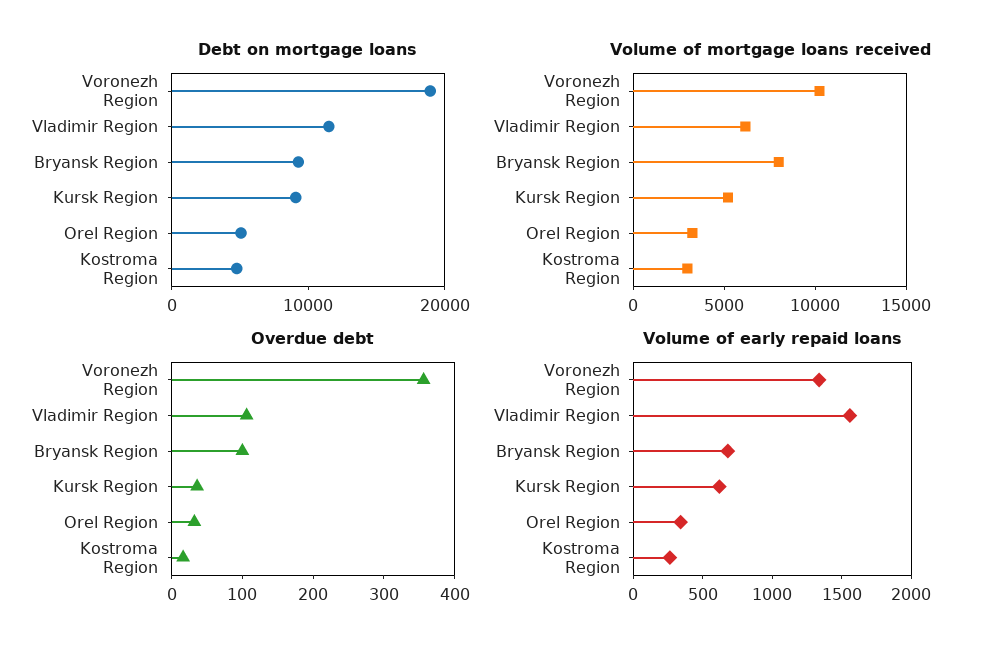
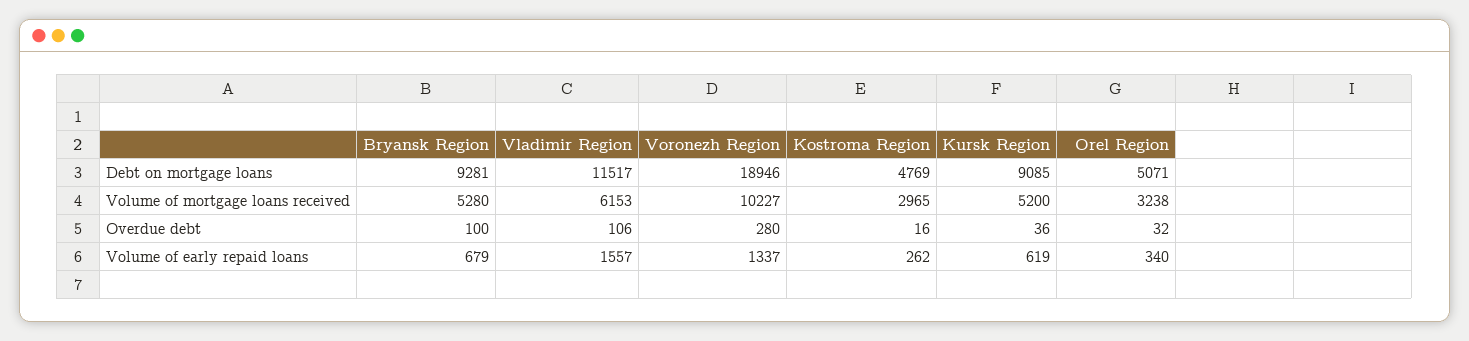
  {
    "Debt on mortgage loans": {
      "Voronezh Region": 18946,
      "Vladimir Region": 11517,
      "Bryansk Region": 9281,
      "Kursk Region": 9085,
      "Orel Region": 5071,
      "Kostroma Region": 4769
    },
    "Volume of mortgage loans received": {
      "Voronezh Region": 10227,
      "Vladimir Region": 6153,
-     "Bryansk Region": 8000,
+     "Bryansk Region": 5280,
      "Kursk Region": 5200,
      "Orel Region": 3238,
      "Kostroma Region": 2965
    },
    "Overdue debt": {
-     "Voronezh Region": 360,
+     "Voronezh Region": 280,
      "Vladimir Region": 106,
      "Bryansk Region": 100,
      "Kursk Region": 36,
      "Orel Region": 32,
      "Kostroma Region": 16
    },
    "Volume of early repaid loans": {
      "Voronezh Region": 1337,
      "Vladimir Region": 1557,
      "Bryansk Region": 679,
      "Kursk Region": 619,
      "Orel Region": 340,
      "Kostroma Region": 262
    }
  }

